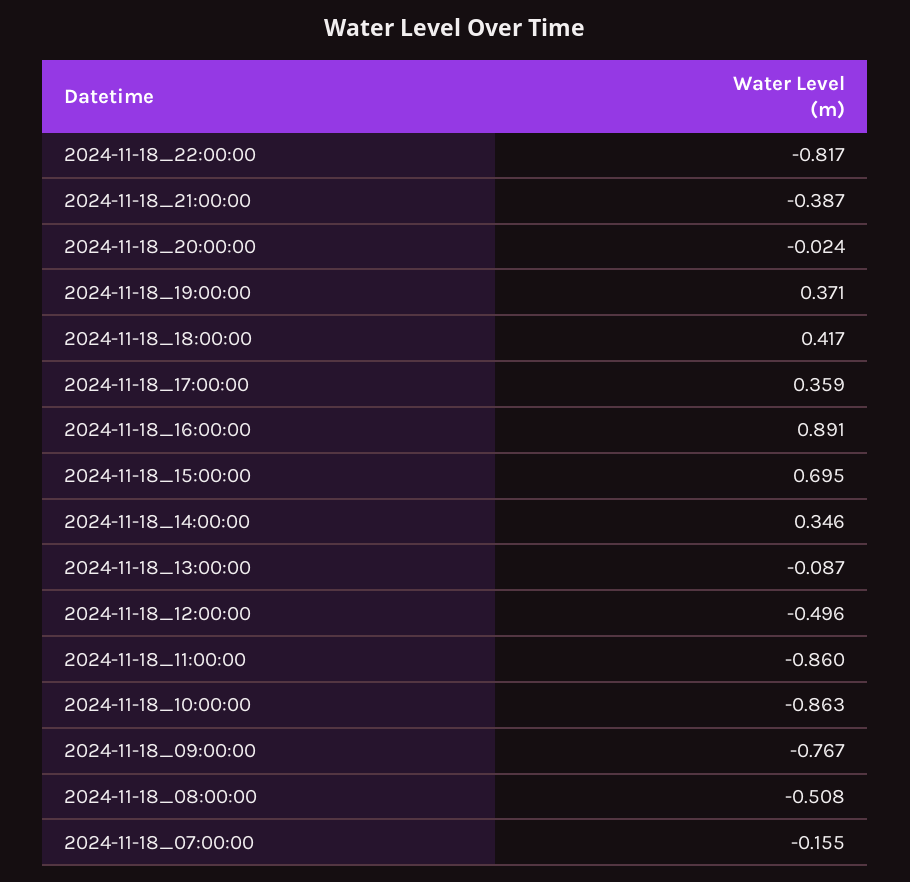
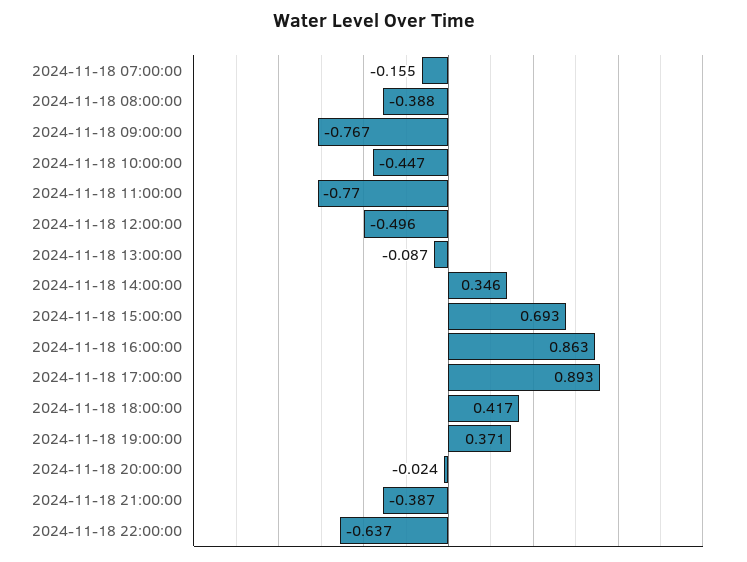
  {
-   "2024-11-18_22:00:00": -0.817,
+   "2024-11-18_22:00:00": -0.637,
    "2024-11-18_21:00:00": -0.387,
    "2024-11-18_20:00:00": -0.024,
    "2024-11-18_19:00:00": 0.371,
    "2024-11-18_18:00:00": 0.417,
-   "2024-11-18_17:00:00": 0.359,
+   "2024-11-18_17:00:00": 0.893,
-   "2024-11-18_16:00:00": 0.891,
+   "2024-11-18_16:00:00": 0.863,
-   "2024-11-18_15:00:00": 0.695,
+   "2024-11-18_15:00:00": 0.693,
    "2024-11-18_14:00:00": 0.346,
    "2024-11-18_13:00:00": -0.087,
    "2024-11-18_12:00:00": -0.496,
-   "2024-11-18_11:00:00": -0.86,
+   "2024-11-18_11:00:00": -0.77,
-   "2024-11-18_10:00:00": -0.863,
+   "2024-11-18_10:00:00": -0.447,
    "2024-11-18_09:00:00": -0.767,
-   "2024-11-18_08:00:00": -0.508,
+   "2024-11-18_08:00:00": -0.388,
    "2024-11-18_07:00:00": -0.155
  }

